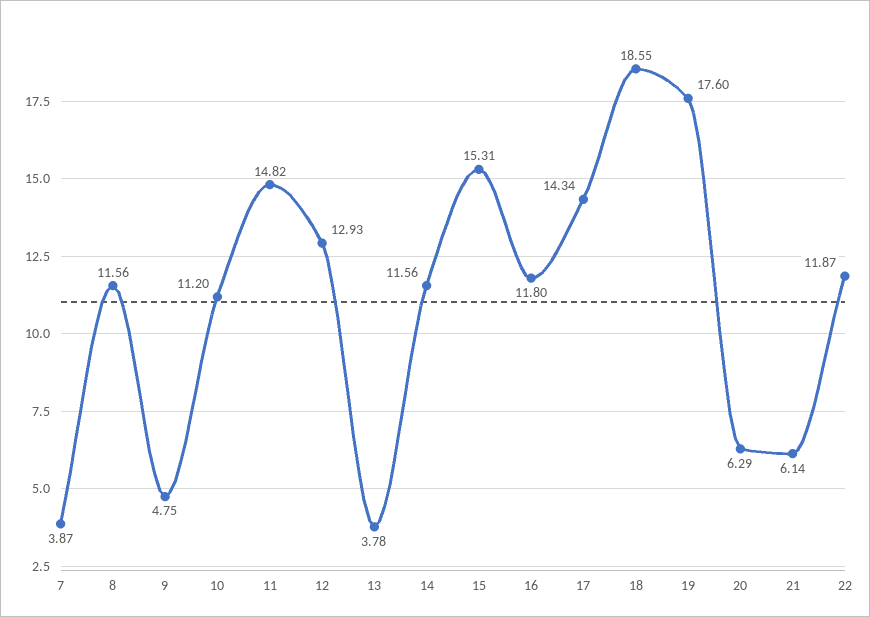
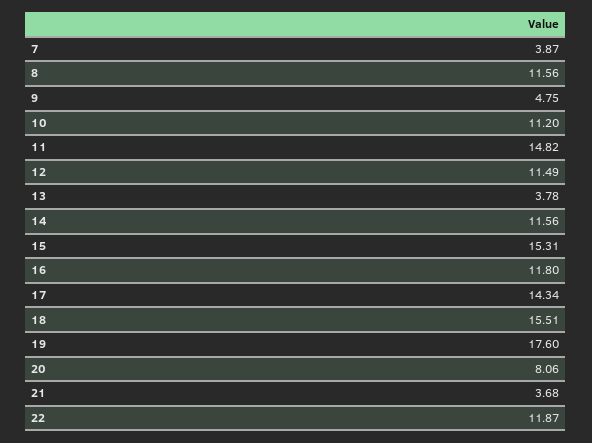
  {
    "7": 3.87,
    "8": 11.56,
    "9": 4.75,
    "10": 11.2,
    "11": 14.82,
-   "12": 12.93,
+   "12": 11.49,
    "13": 3.78,
    "14": 11.56,
    "15": 15.31,
    "16": 11.8,
    "17": 14.34,
-   "18": 18.55,
+   "18": 15.51,
    "19": 17.6,
-   "20": 6.29,
+   "20": 8.06,
-   "21": 6.14,
+   "21": 3.68,
    "22": 11.87
  }

